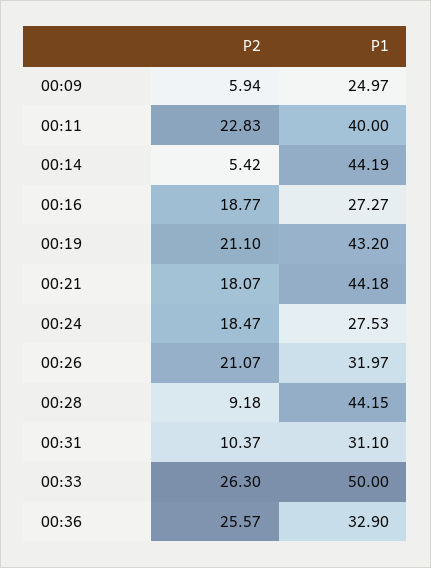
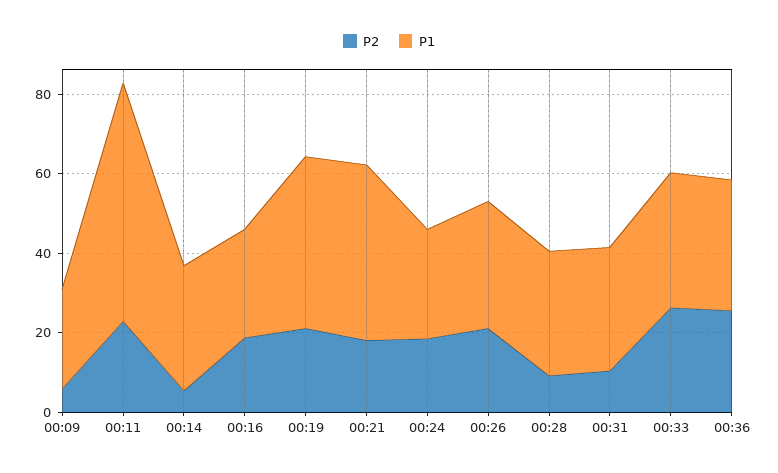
  {
    "P2": {
      "00:09": 5.94,
      "00:11": 22.83,
      "00:14": 5.42,
      "00:16": 18.77,
      "00:19": 21.1,
      "00:21": 18.07,
      "00:24": 18.47,
      "00:26": 21.07,
      "00:28": 9.18,
      "00:31": 10.37,
      "00:33": 26.3,
      "00:36": 25.57
    },
    "P1": {
      "00:09": 24.97,
-     "00:11": 40,
+     "00:11": 60,
-     "00:14": 44.19,
+     "00:14": 30,
      "00:16": 27.27,
      "00:19": 43.2,
      "00:21": 44.18,
      "00:24": 27.53,
      "00:26": 31.97,
-     "00:28": 44.15,
+     "00:28": 30,
      "00:31": 31.1,
-     "00:33": 50,
+     "00:33": 35,
      "00:36": 32.9
    }
  }

